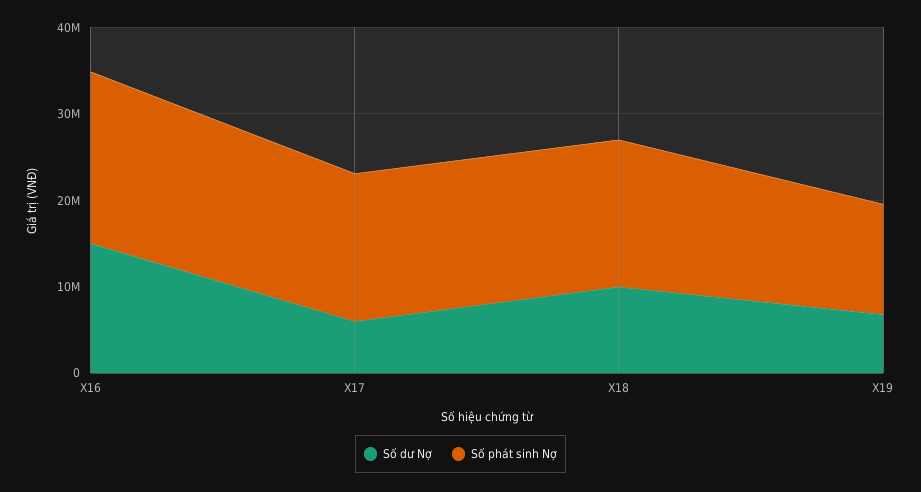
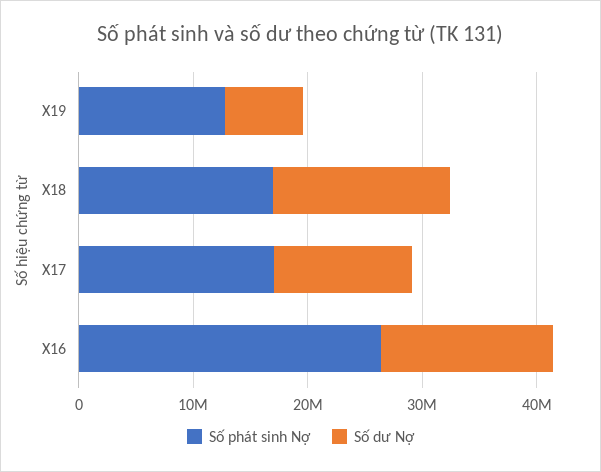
  {
    "Số dư Nợ": {
      "X16": 16000000,
-     "X17": 6000000,
+     "X17": 12000000,
-     "X18": 10000000,
+     "X18": 16000000,
      "X19": 6000000
    },
    "Số phát sinh Nợ": {
-     "X16": 20000000,
+     "X16": 26000000,
      "X17": 18000000,
      "X18": 16000000,
      "X19": 12000000
    }
  }

